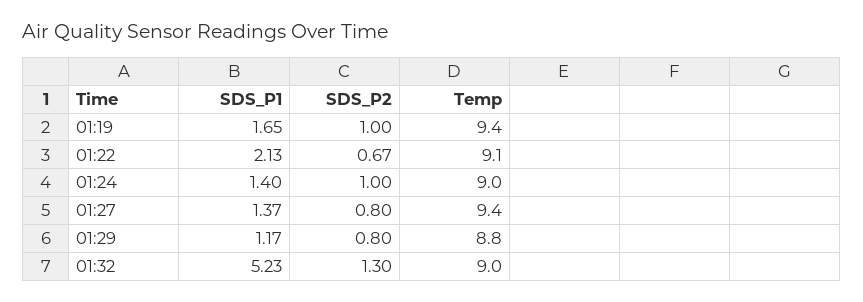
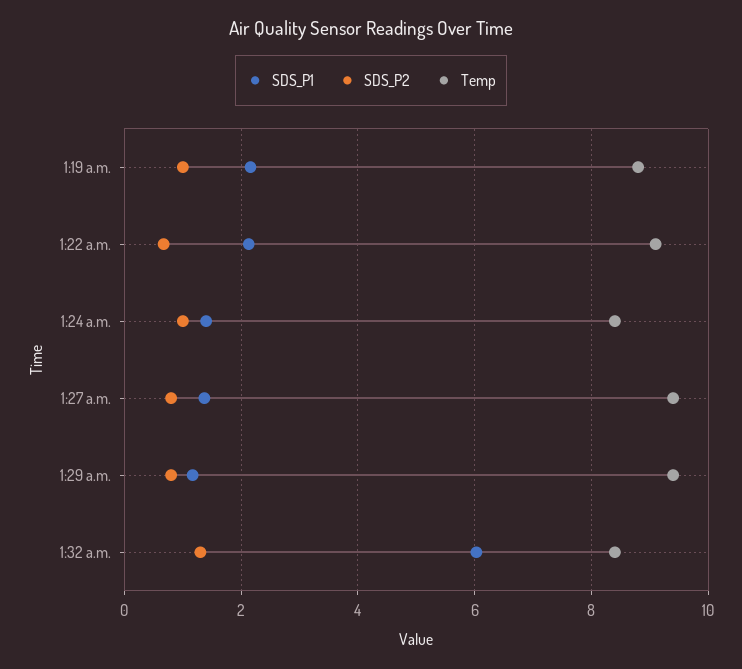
  {
    "SDS_P1": {
-     "01:19": 1.65,
+     "01:19": 2.2,
      "01:22": 2.13,
      "01:24": 1.4,
      "01:27": 1.37,
      "01:29": 1.17,
-     "01:32": 5.23
+     "01:32": 6
    },
    "SDS_P2": {
      "01:19": 1,
      "01:22": 0.67,
      "01:24": 1,
      "01:27": 0.8,
      "01:29": 0.8,
      "01:32": 1.3
    },
    "Temp": {
-     "01:19": 9.4,
+     "01:19": 8.8,
      "01:22": 9.1,
-     "01:24": 9,
+     "01:24": 8.4,
      "01:27": 9.4,
-     "01:29": 8.8,
+     "01:29": 9.4,
-     "01:32": 9
+     "01:32": 8.4
    }
  }

